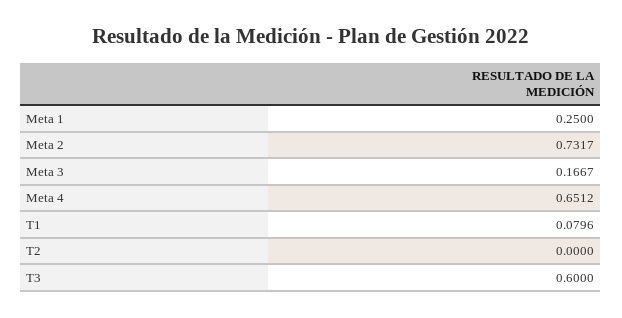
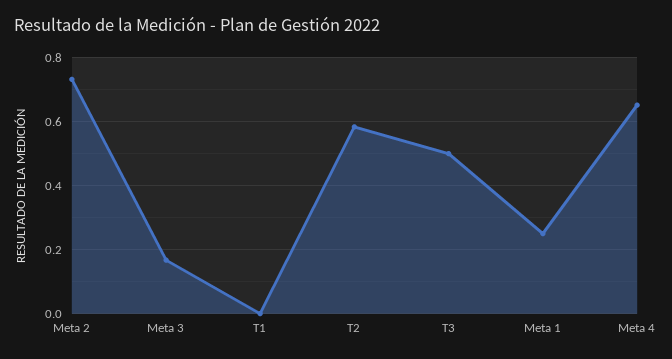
  {
    "Meta 1": 0.25,
    "Meta 2": 0.7317,
    "Meta 3": 0.1667,
    "Meta 4": 0.6512,
-   "T1": 0.0796,
+   "T1": 0,
-   "T2": 0,
+   "T2": 0.58,
-   "T3": 0.6
+   "T3": 0.5
  }

